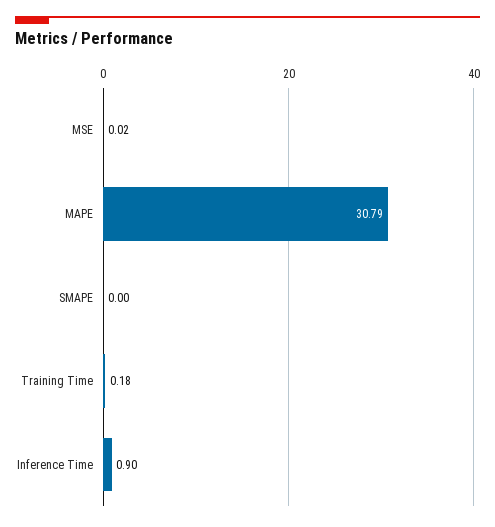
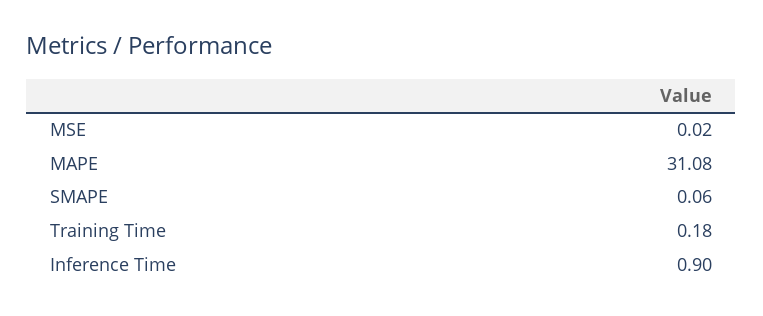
  {
    "MSE": 0.02,
-   "MAPE": 30.79,
+   "MAPE": 31.08,
-   "SMAPE": 0,
+   "SMAPE": 0.06,
    "Training Time": 0.18,
    "Inference Time": 0.9
  }

